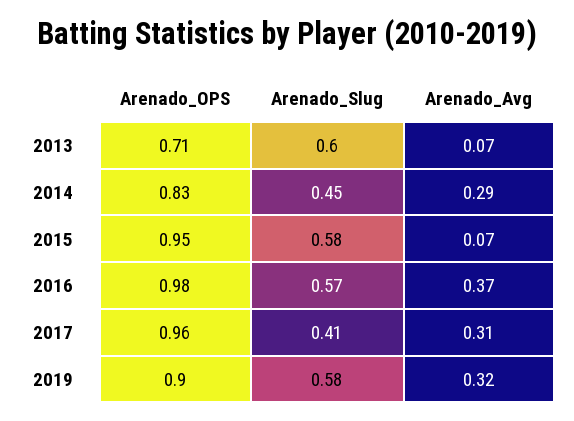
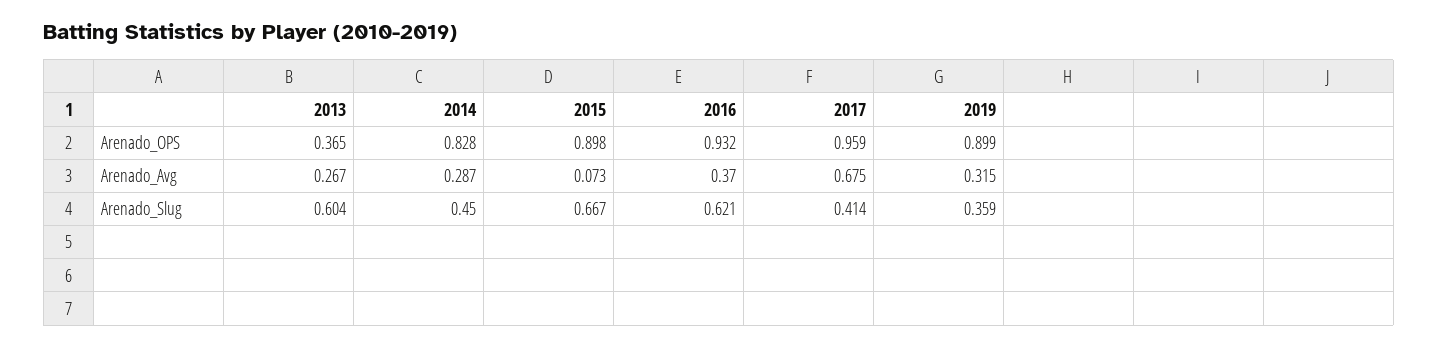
  {
    "Arenado_OPS": {
-     "2013": 0.71,
+     "2013": 0.365,
      "2014": 0.828,
-     "2015": 0.95,
+     "2015": 0.898,
-     "2016": 0.98,
+     "2016": 0.932,
      "2017": 0.959,
      "2019": 0.899
    },
    "Arenado_Slug": {
      "2013": 0.604,
      "2014": 0.45,
-     "2015": 0.58,
+     "2015": 0.667,
-     "2016": 0.57,
+     "2016": 0.621,
      "2017": 0.414,
-     "2019": 0.58
+     "2019": 0.359
    },
    "Arenado_Avg": {
-     "2013": 0.07,
+     "2013": 0.267,
      "2014": 0.287,
      "2015": 0.073,
      "2016": 0.37,
-     "2017": 0.31,
+     "2017": 0.675,
      "2019": 0.315
    }
  }

